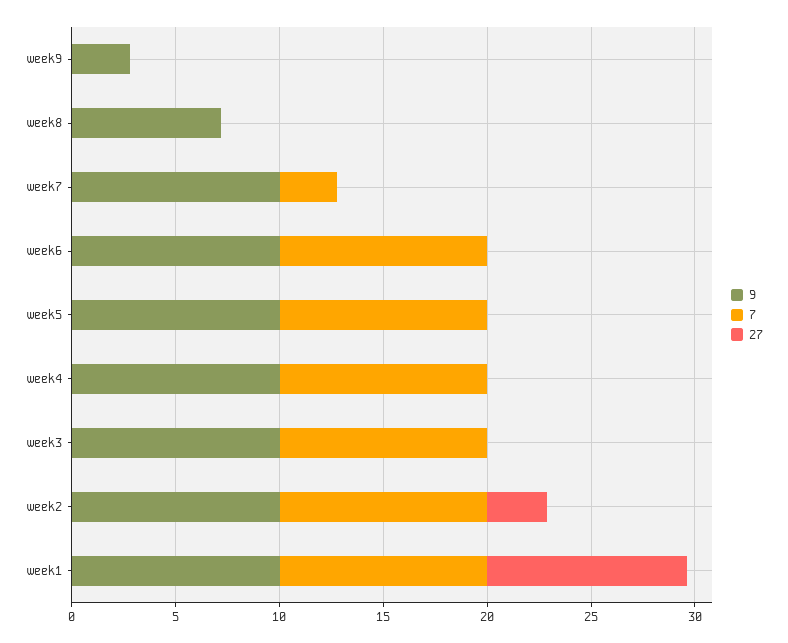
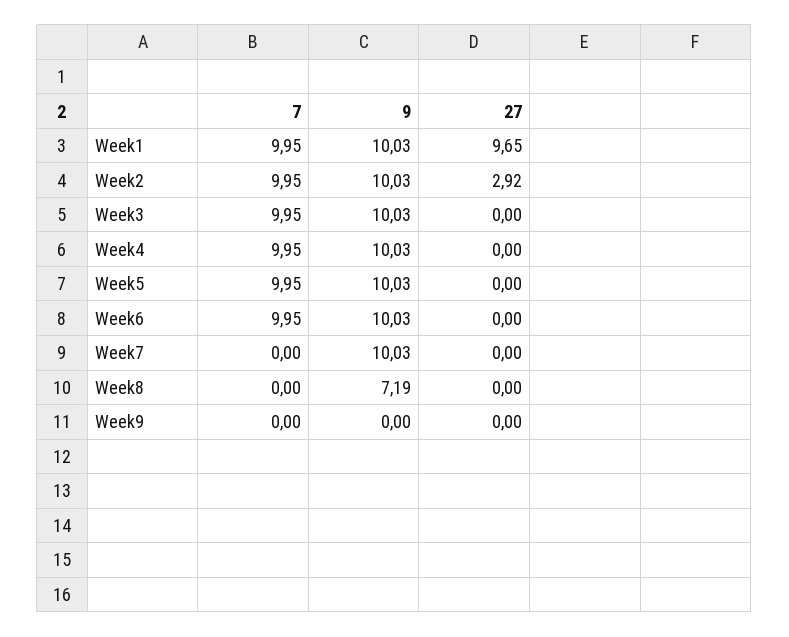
  {
    "9": {
-     "week9": 3,
+     "week9": 0,
      "week8": 7.19,
      "week7": 10.03,
      "week6": 10.03,
      "week5": 10.03,
      "week4": 10.03,
      "week3": 10.03,
      "week2": 10.03,
      "week1": 10.03
    },
    "7": {
      "week9": 0,
      "week8": 0,
-     "week7": 3,
+     "week7": 0,
      "week6": 9.95,
      "week5": 9.95,
      "week4": 9.95,
      "week3": 9.95,
      "week2": 9.95,
      "week1": 9.95
    },
    "27": {
      "week9": 0,
      "week8": 0,
      "week7": 0,
      "week6": 0,
      "week5": 0,
      "week4": 0,
      "week3": 0,
      "week2": 2.92,
      "week1": 9.65
    }
  }

